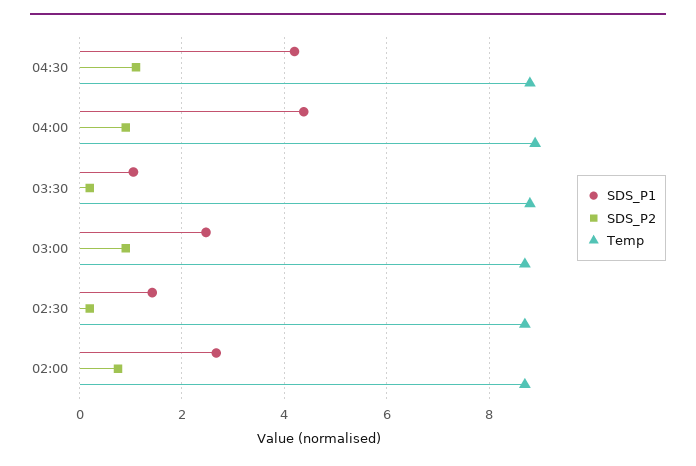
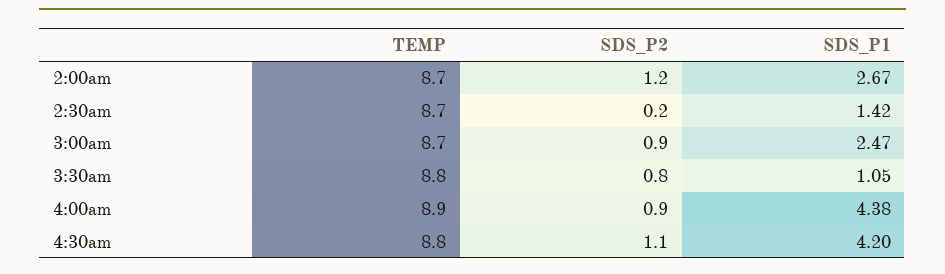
  {
    "SDS_P1": {
      "04:30": 4.2,
      "04:00": 4.38,
      "03:30": 1.05,
      "03:00": 2.47,
      "02:30": 1.42,
      "02:00": 2.67
    },
    "SDS_P2": {
      "04:30": 1.1,
      "04:00": 0.9,
-     "03:30": 0.2,
+     "03:30": 0.8,
      "03:00": 0.9,
      "02:30": 0.2,
-     "02:00": 0.8
+     "02:00": 1.2
    },
    "Temp": {
      "04:30": 8.8,
      "04:00": 8.9,
      "03:30": 8.8,
      "03:00": 8.7,
      "02:30": 8.7,
      "02:00": 8.7
    }
  }

